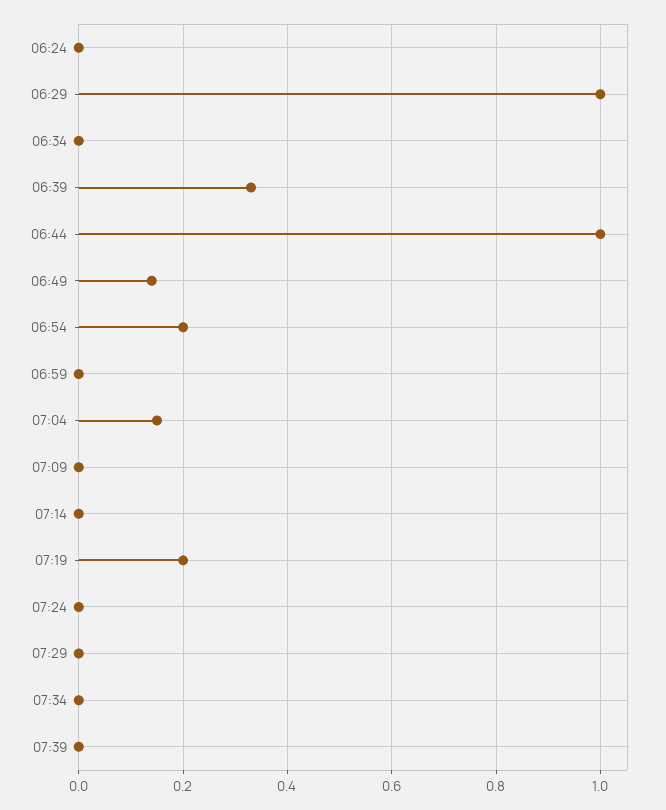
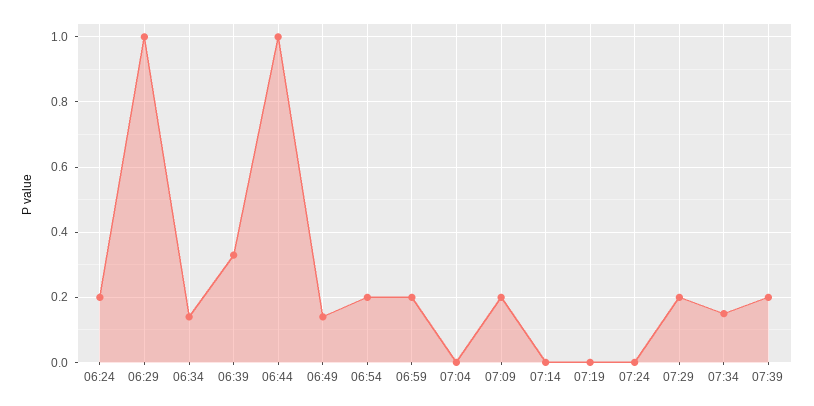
  {
-   "06:24": 0,
+   "06:24": 0.2,
    "06:29": 1,
-   "06:34": 0,
+   "06:34": 0.15,
    "06:39": 0.35,
    "06:44": 1,
    "06:49": 0.15,
    "06:54": 0.2,
-   "06:59": 0,
+   "06:59": 0.2,
-   "07:04": 0.15,
+   "07:04": 0,
-   "07:09": 0,
+   "07:09": 0.2,
    "07:14": 0,
-   "07:19": 0.2,
+   "07:19": 0,
    "07:24": 0,
-   "07:29": 0,
+   "07:29": 0.2,
-   "07:34": 0,
+   "07:34": 0.15,
-   "07:39": 0
+   "07:39": 0.2
  }

